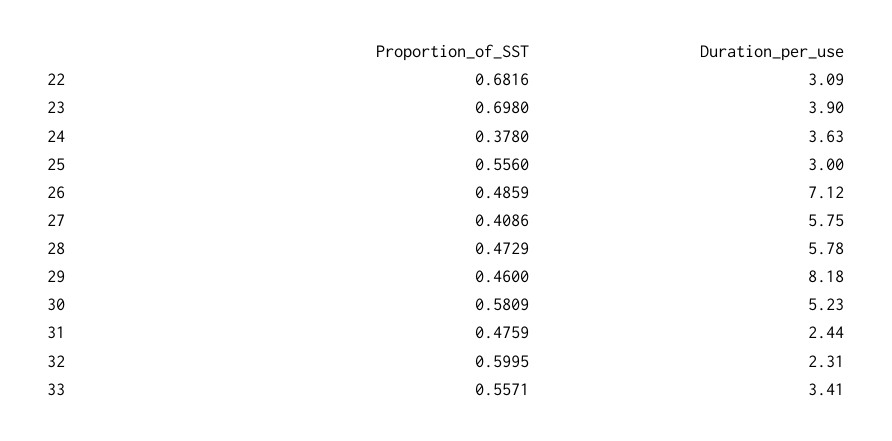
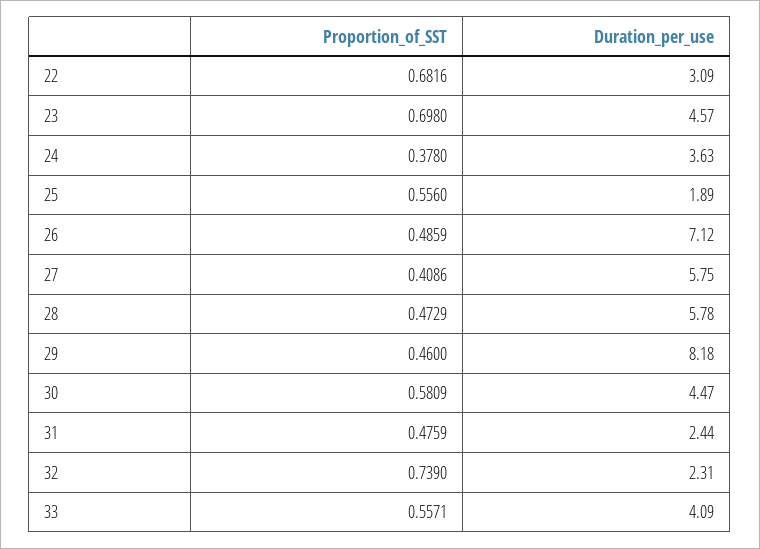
  {
    "Proportion_of_SST": {
      "22": 0.6816,
      "23": 0.698,
      "24": 0.378,
      "25": 0.556,
      "26": 0.4859,
      "27": 0.4086,
      "28": 0.4729,
      "29": 0.46,
      "30": 0.5809,
      "31": 0.4759,
-     "32": 0.5995,
+     "32": 0.739,
      "33": 0.5571
    },
    "Duration_per_use": {
      "22": 3.09,
-     "23": 3.9,
+     "23": 4.57,
      "24": 3.63,
-     "25": 3,
+     "25": 1.89,
      "26": 7.12,
      "27": 5.75,
      "28": 5.78,
      "29": 8.18,
-     "30": 5.23,
+     "30": 4.47,
      "31": 2.44,
      "32": 2.31,
-     "33": 3.41
+     "33": 4.09
    }
  }

